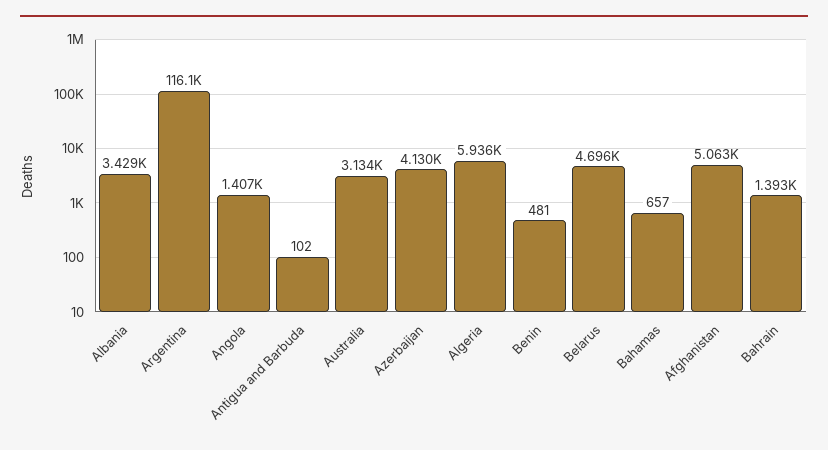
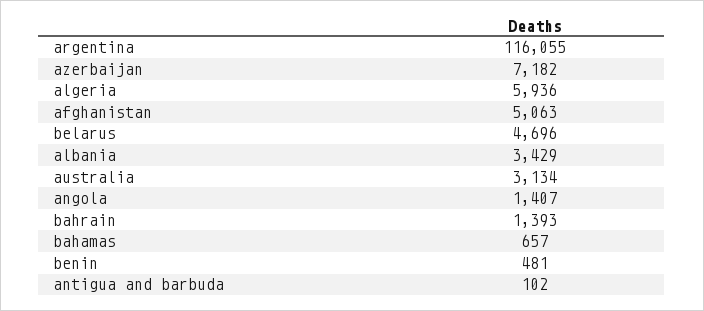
  {
    "Albania": 3429,
    "Argentina": 116055,
    "Angola": 1407,
    "Antigua and Barbuda": 102,
    "Australia": 3134,
-   "Azerbaijan": 4130,
+   "Azerbaijan": 7182,
    "Algeria": 5936,
    "Benin": 481,
    "Belarus": 4696,
    "Bahamas": 657,
    "Afghanistan": 5063,
    "Bahrain": 1393
  }

